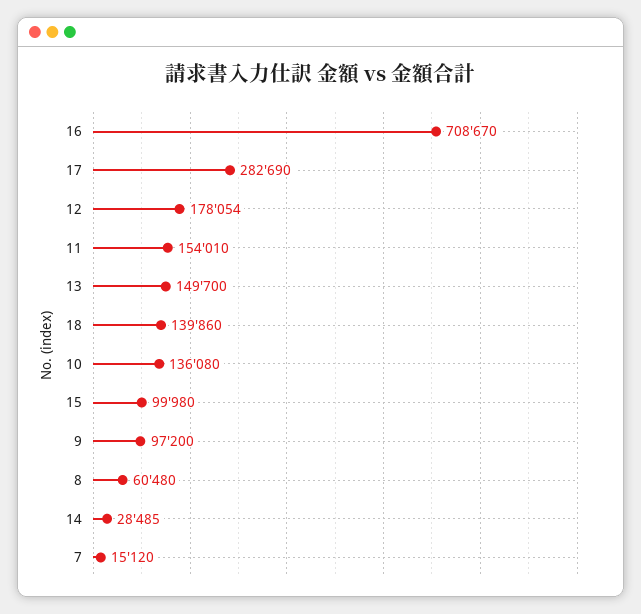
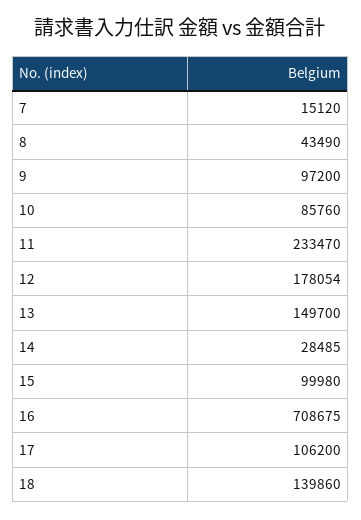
  {
-   "16": 708670,
+   "16": 708675,
-   "17": 282690,
+   "17": 106200,
    "12": 178054,
-   "11": 154010,
+   "11": 233470,
    "13": 149700,
    "18": 139860,
-   "10": 136080,
+   "10": 85760,
    "15": 99980,
    "9": 97200,
-   "8": 60480,
+   "8": 43490,
    "14": 28485,
    "7": 15120
  }

